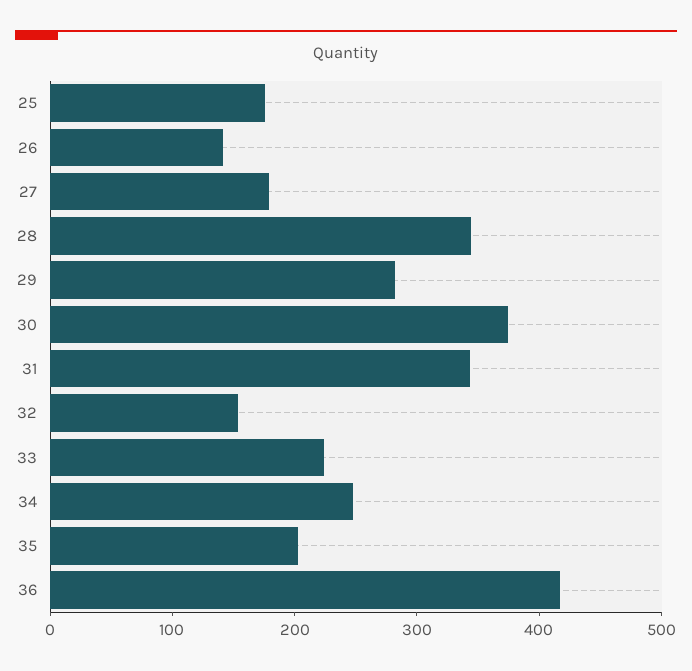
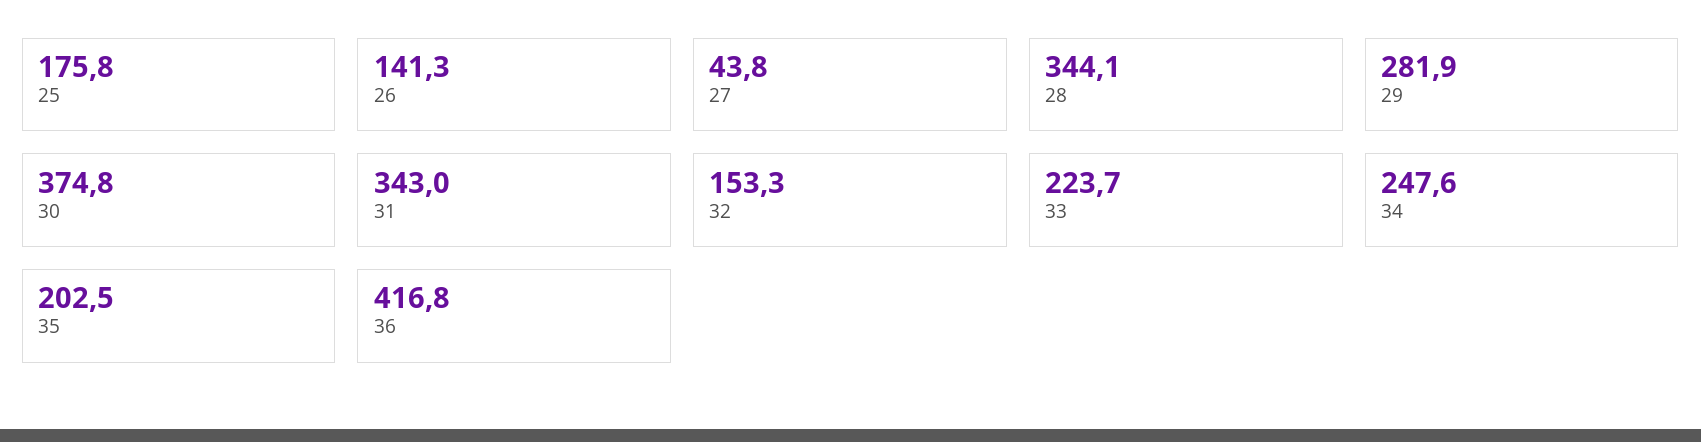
  {
    "25": 175.8,
    "26": 141.3,
-   "27": 180,
+   "27": 43.8,
    "28": 344.1,
    "29": 281.9,
    "30": 374.8,
    "31": 343,
    "32": 153.3,
    "33": 223.7,
    "34": 247.6,
    "35": 202.5,
    "36": 416.8
  }

